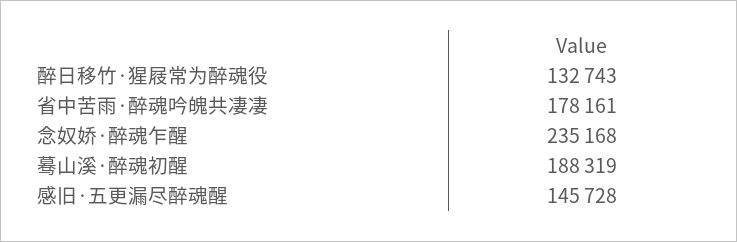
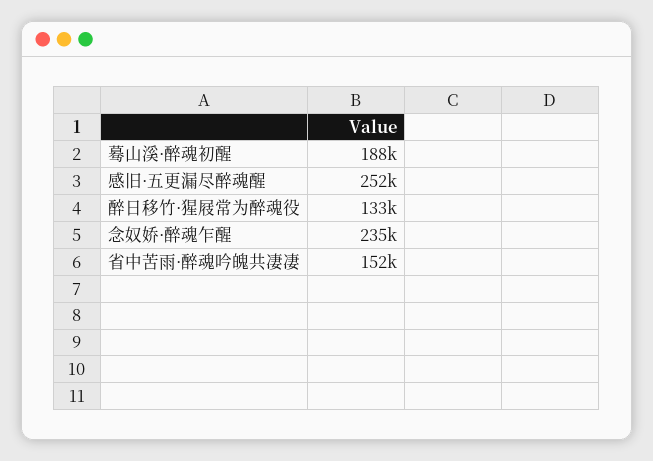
  {
    "醉日移竹·猩屐常为醉魂役": 132743,
-   "省中苦雨·醉魂吟魄共凄凄": 178161,
+   "省中苦雨·醉魂吟魄共凄凄": 152000,
    "念奴娇·醉魂乍醒": 235168,
    "蓦山溪·醉魂初醒": 188319,
-   "感旧·五更漏尽醉魂醒": 145728
+   "感旧·五更漏尽醉魂醒": 252000
  }

